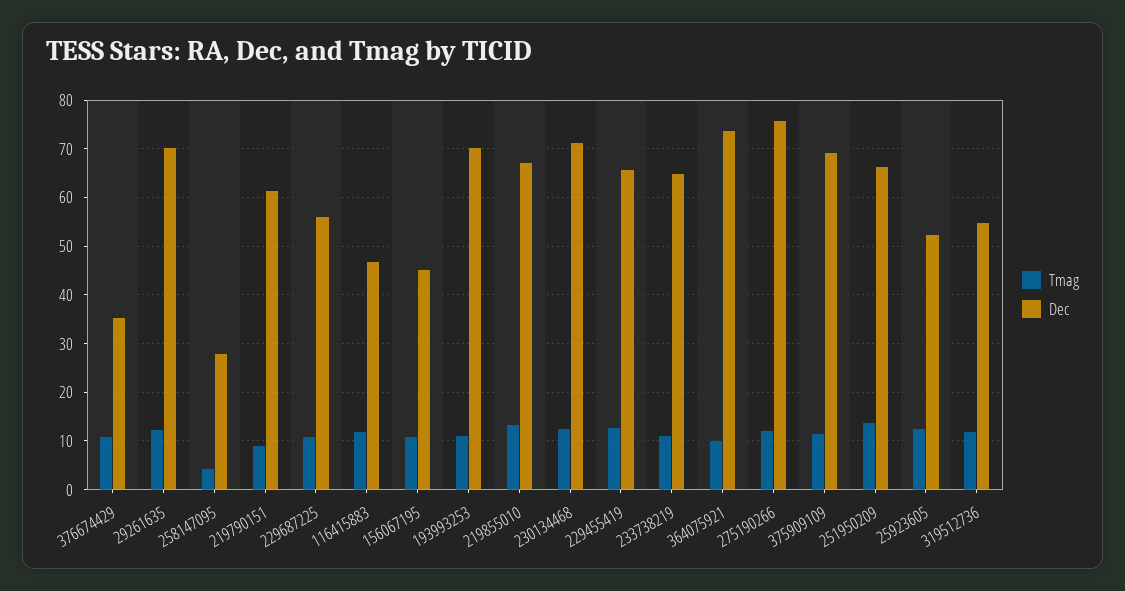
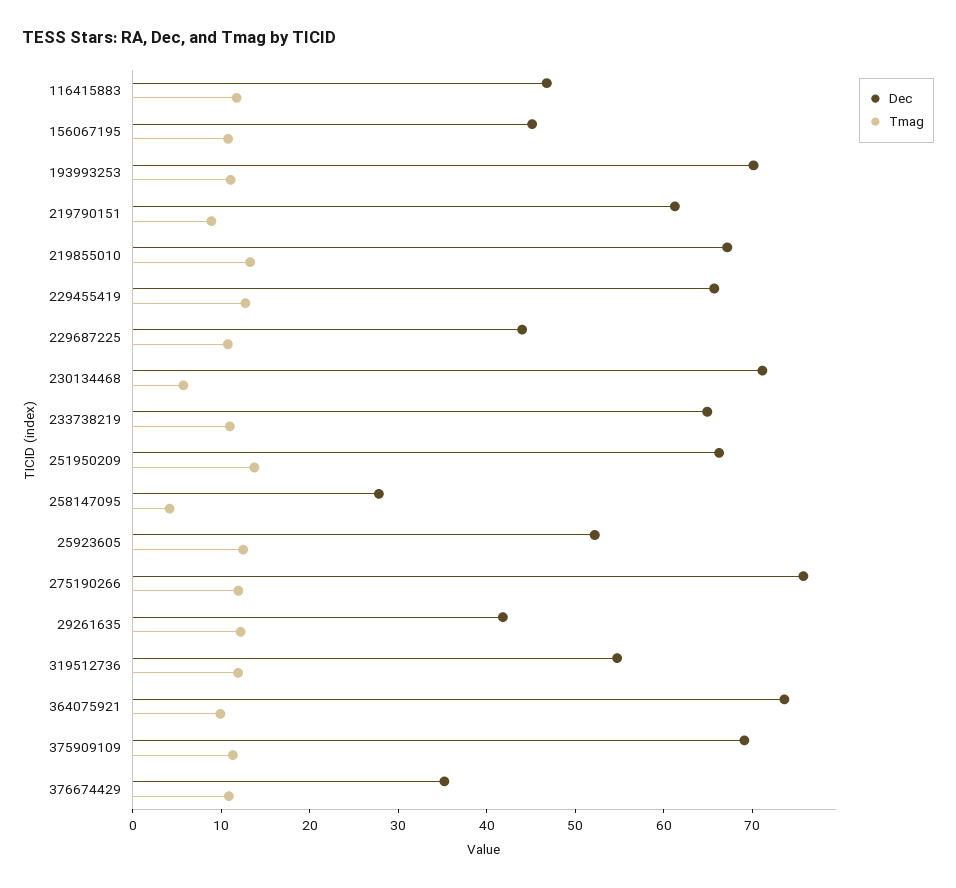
  {
    "Tmag": {
      "376674429": 10,
      "29261635": 12,
      "258147095": 4,
      "219790151": 8,
      "229687225": 10,
      "116415883": 12,
      "156067195": 10,
      "193993253": 12,
      "219855010": 14,
-     "230134468": 12,
+     "230134468": 6,
      "229455419": 12,
      "233738219": 10,
      "364075921": 10,
      "275190266": 12,
      "375909109": 12,
      "251950209": 14,
      "25923605": 12,
      "319512736": 12
    },
    "Dec": {
      "376674429": 36,
-     "29261635": 70,
+     "29261635": 42,
      "258147095": 28,
      "219790151": 62,
-     "229687225": 56,
+     "229687225": 44,
      "116415883": 46,
      "156067195": 46,
      "193993253": 70,
      "219855010": 68,
      "230134468": 72,
      "229455419": 66,
      "233738219": 64,
      "364075921": 74,
      "275190266": 76,
      "375909109": 70,
      "251950209": 66,
      "25923605": 52,
      "319512736": 54
    }
  }

